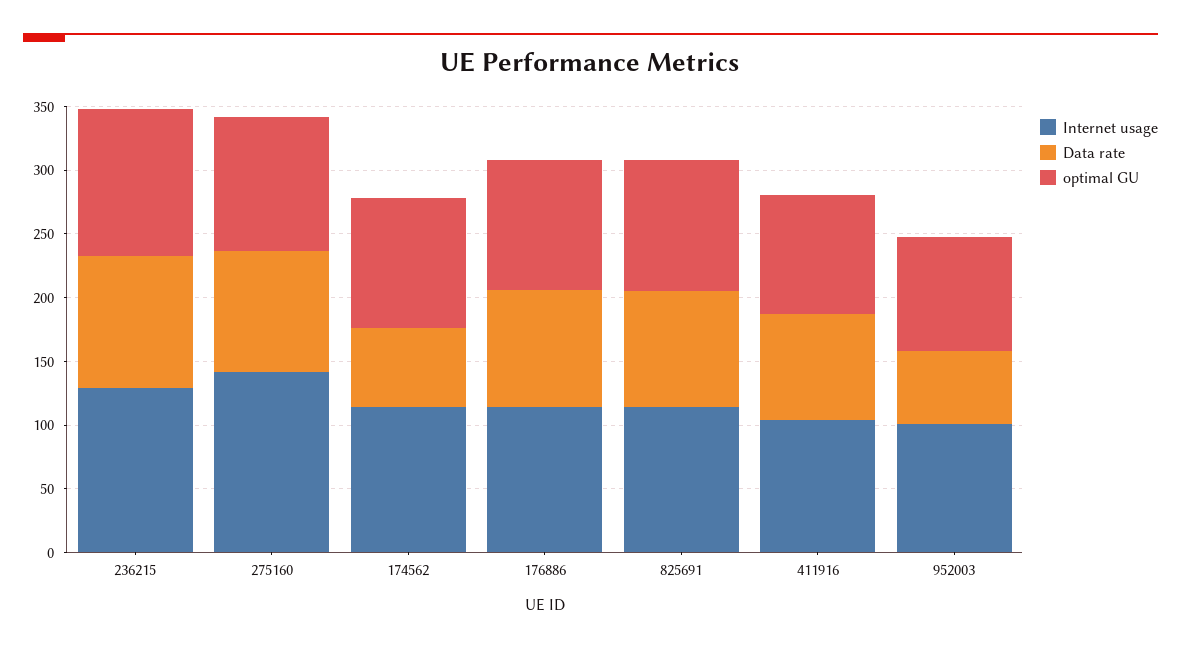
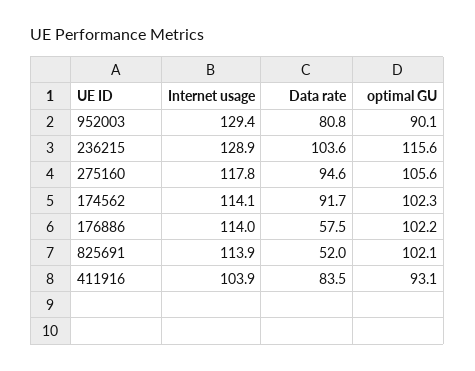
  {
    "Internet usage": {
      "236215": 128.9,
-     "275160": 140,
+     "275160": 117.8,
      "174562": 114.1,
      "176886": 114,
      "825691": 113.9,
      "411916": 103.9,
-     "952003": 100
+     "952003": 129.4
    },
    "Data rate": {
      "236215": 103.6,
      "275160": 94.6,
-     "174562": 60,
+     "174562": 91.7,
-     "176886": 90,
+     "176886": 57.5,
-     "825691": 90,
+     "825691": 52,
      "411916": 83.5,
-     "952003": 60
+     "952003": 80.8
    },
    "optimal GU": {
      "236215": 115.6,
      "275160": 105.6,
      "174562": 102.3,
      "176886": 102.2,
      "825691": 102.1,
      "411916": 93.1,
      "952003": 90.1
    }
  }

